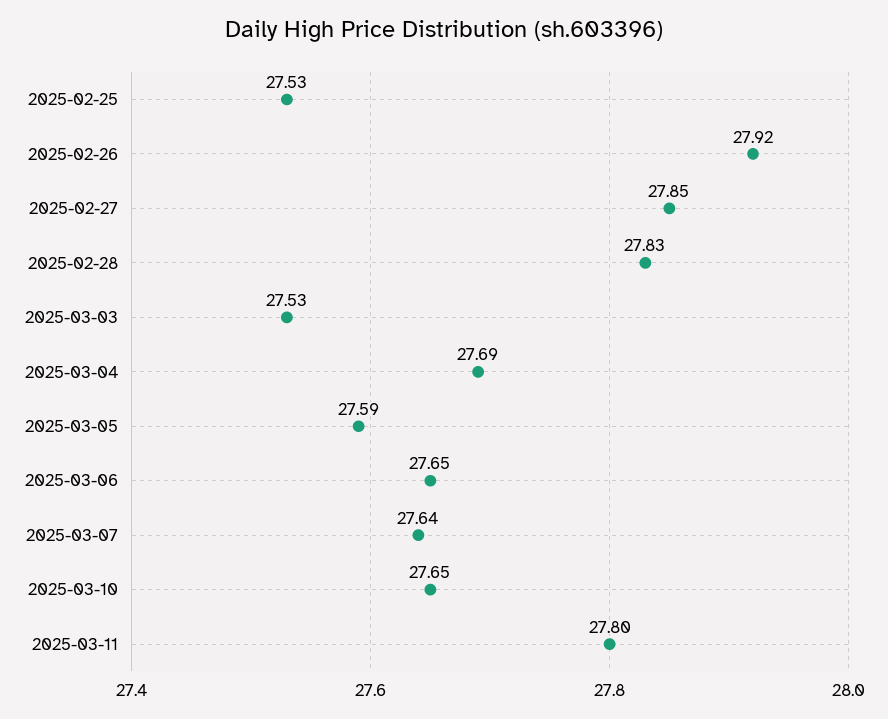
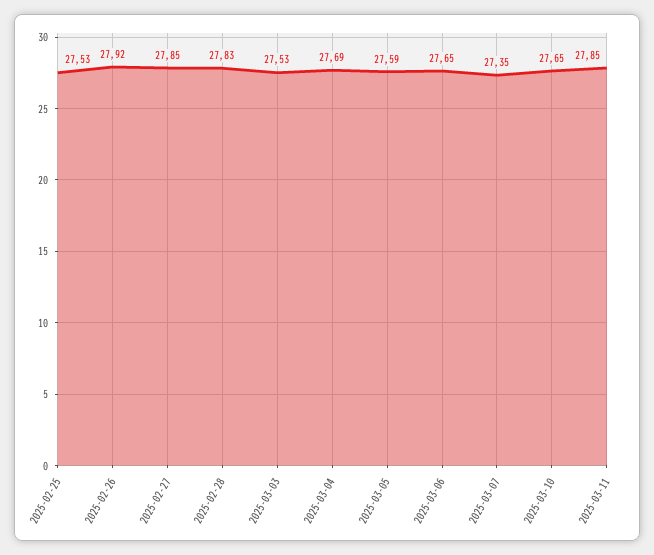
  {
    "2025-02-25": 27.53,
    "2025-02-26": 27.92,
    "2025-02-27": 27.85,
    "2025-02-28": 27.83,
    "2025-03-03": 27.53,
    "2025-03-04": 27.69,
    "2025-03-05": 27.59,
    "2025-03-06": 27.65,
-   "2025-03-07": 27.64,
+   "2025-03-07": 27.35,
    "2025-03-10": 27.65,
-   "2025-03-11": 27.8
+   "2025-03-11": 27.85
  }

